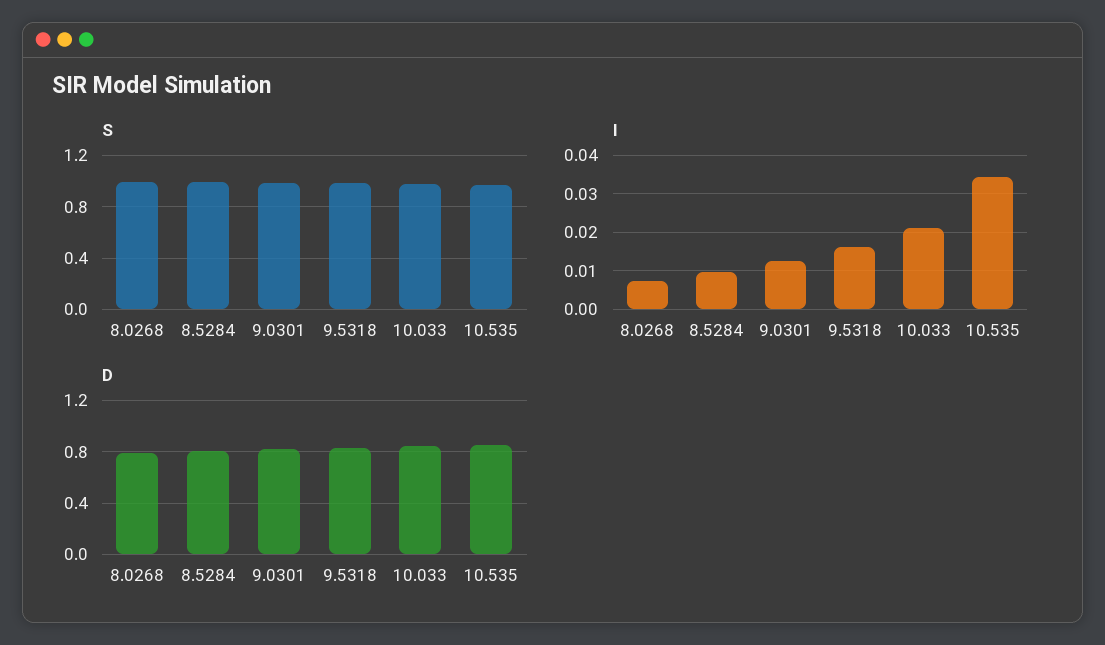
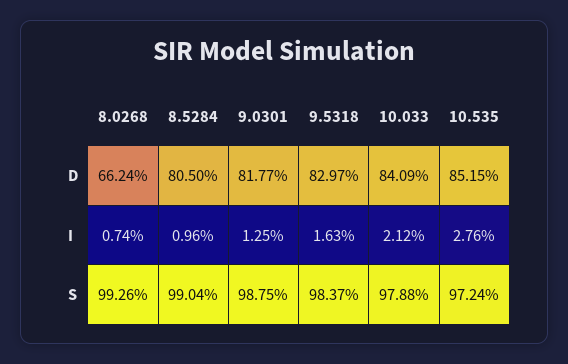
  {
    "S": {
      "8.0268": 0.9926,
      "8.5284": 0.9904,
      "9.0301": 0.9875,
      "9.5318": 0.9837,
      "10.033": 0.9788,
      "10.535": 0.9724
    },
    "I": {
      "8.0268": 0.0074,
      "8.5284": 0.0096,
      "9.0301": 0.0125,
      "9.5318": 0.0163,
      "10.033": 0.0212,
-     "10.535": 0.034
+     "10.535": 0.0276
    },
    "D": {
-     "8.0268": 0.8,
+     "8.0268": 0.6624,
      "8.5284": 0.805,
      "9.0301": 0.8177,
      "9.5318": 0.8297,
      "10.033": 0.8409,
      "10.535": 0.8515
    }
  }

